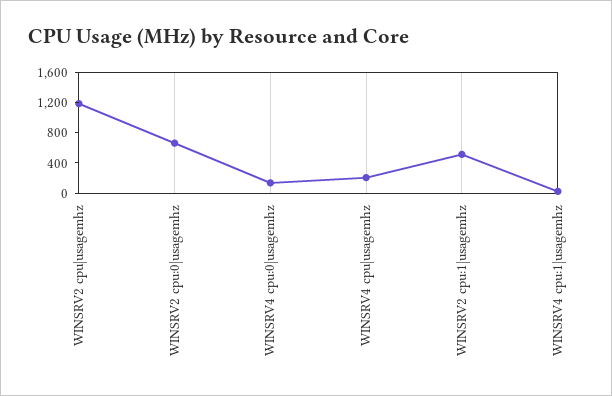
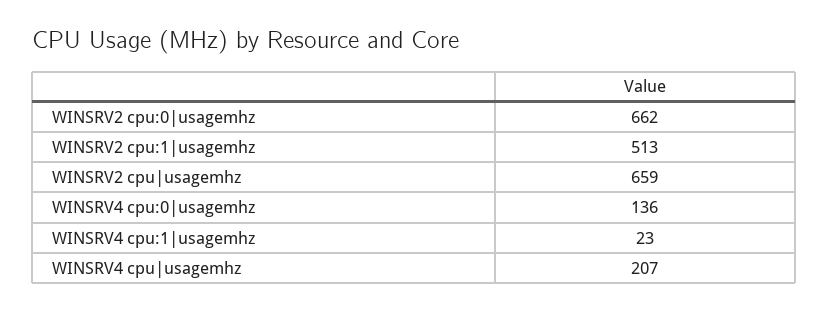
  {
-   "WINSRV2 cpu|usagemhz": 1200,
+   "WINSRV2 cpu|usagemhz": 659,
    "WINSRV2 cpu:0|usagemhz": 662,
    "WINSRV4 cpu:0|usagemhz": 136,
    "WINSRV4 cpu|usagemhz": 207,
    "WINSRV2 cpu:1|usagemhz": 513,
    "WINSRV4 cpu:1|usagemhz": 23
  }

